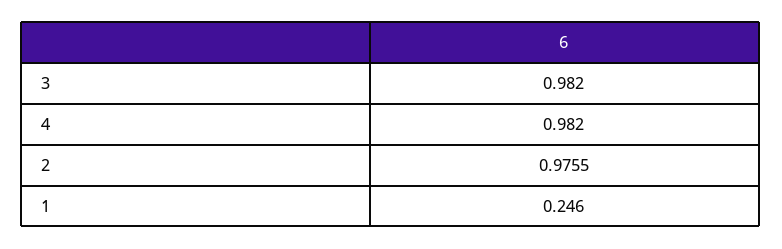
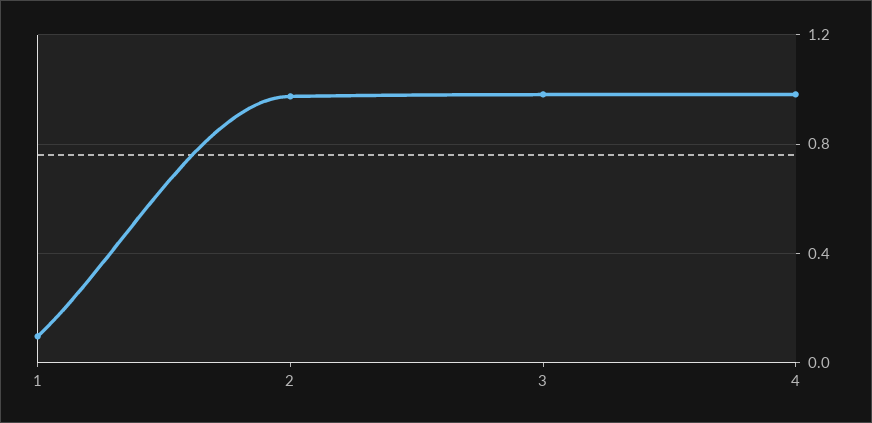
  {
    "3": 0.982,
    "4": 0.982,
    "2": 0.9755,
-   "1": 0.246
+   "1": 0.1
  }

